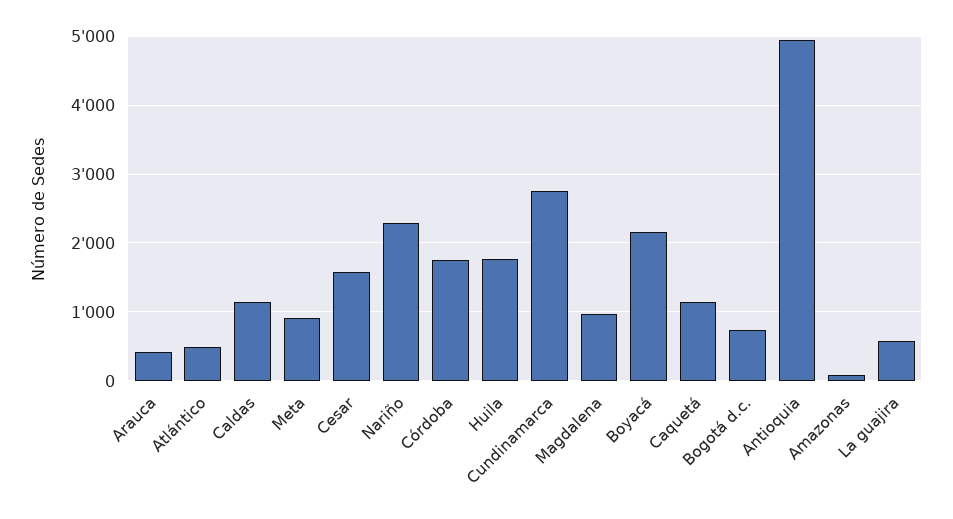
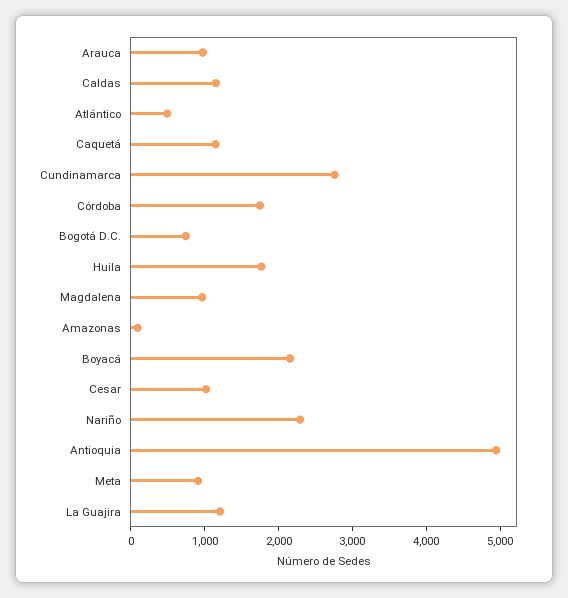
  {
-   "Arauca": 400,
+   "Arauca": 1000,
    "Atlántico": 500,
    "Caldas": 1200,
    "Meta": 900,
-   "Cesar": 1600,
+   "Cesar": 1000,
    "Nariño": 2300,
    "Córdoba": 1700,
    "Huila": 1800,
    "Cundinamarca": 2800,
    "Magdalena": 1000,
    "Boyacá": 2200,
    "Caquetá": 1100,
    "Bogotá d.c.": 700,
    "Antioquia": 4900,
    "Amazonas": 100,
-   "La guajira": 600
+   "La guajira": 1200
  }

